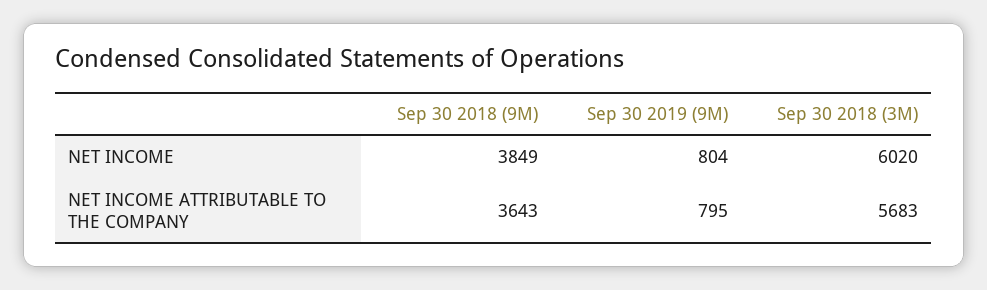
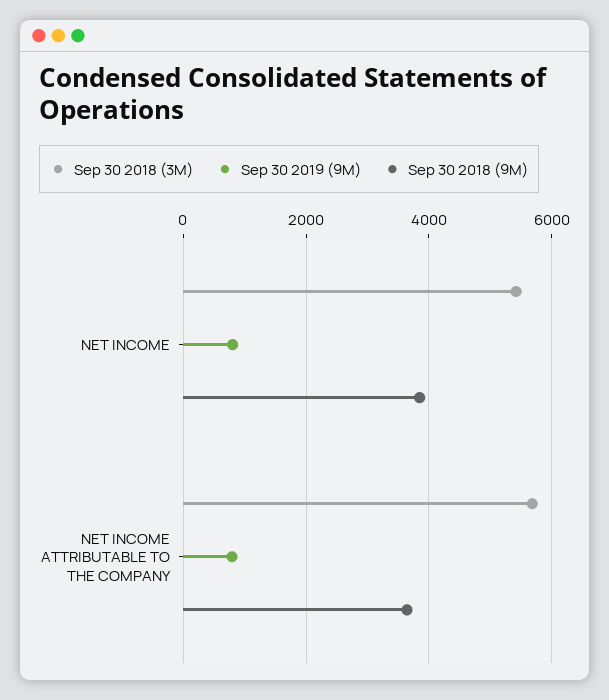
  {
    "Sep 30 2018 (9M)": {
      "NET INCOME": 3849,
      "NET INCOME ATTRIBUTABLE TO THE COMPANY": 3643
    },
    "Sep 30 2019 (9M)": {
      "NET INCOME": 804,
      "NET INCOME ATTRIBUTABLE TO THE COMPANY": 795
    },
    "Sep 30 2018 (3M)": {
-     "NET INCOME": 6020,
+     "NET INCOME": 5400,
      "NET INCOME ATTRIBUTABLE TO THE COMPANY": 5683
    }
  }

